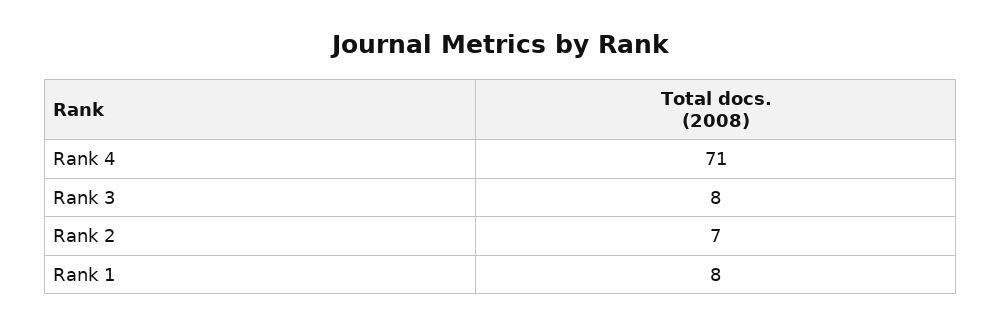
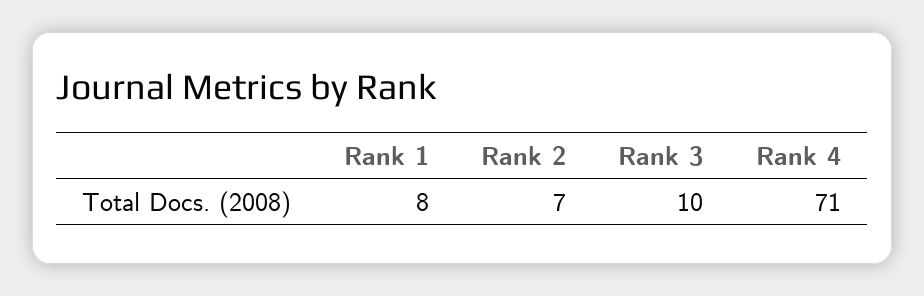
  {
    "Rank 4": 71,
-   "Rank 3": 8,
+   "Rank 3": 10,
    "Rank 2": 7,
    "Rank 1": 8
  }

